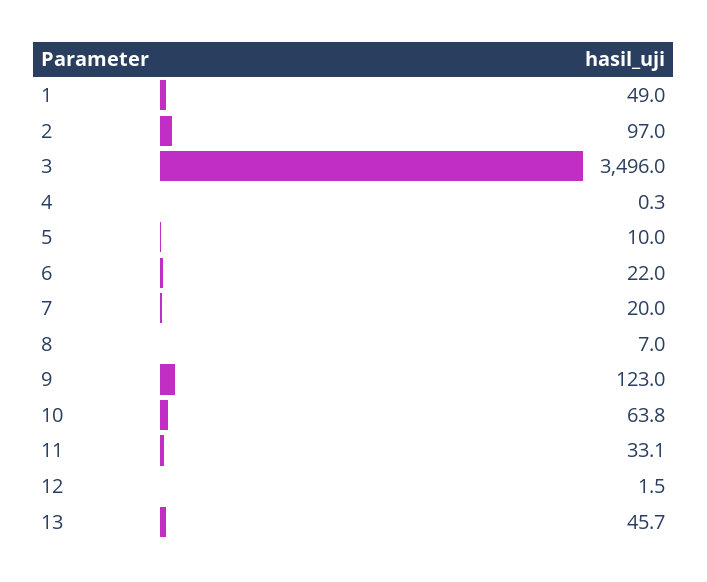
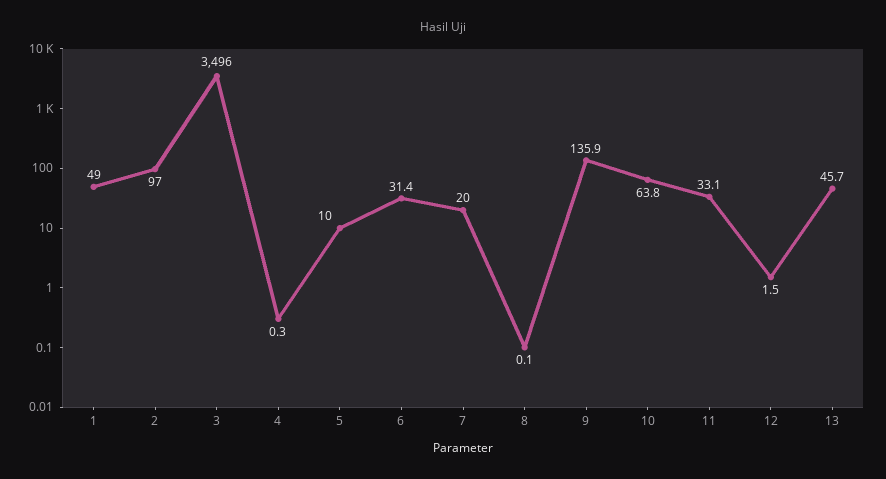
  {
    "1": 49,
    "2": 97,
    "3": 3496,
    "4": 0.3,
    "5": 10,
-   "6": 22,
+   "6": 31.4,
    "7": 20,
-   "8": 7,
+   "8": 0.1,
-   "9": 123,
+   "9": 135.9,
    "10": 63.8,
    "11": 33.1,
    "12": 1.5,
    "13": 45.7
  }

